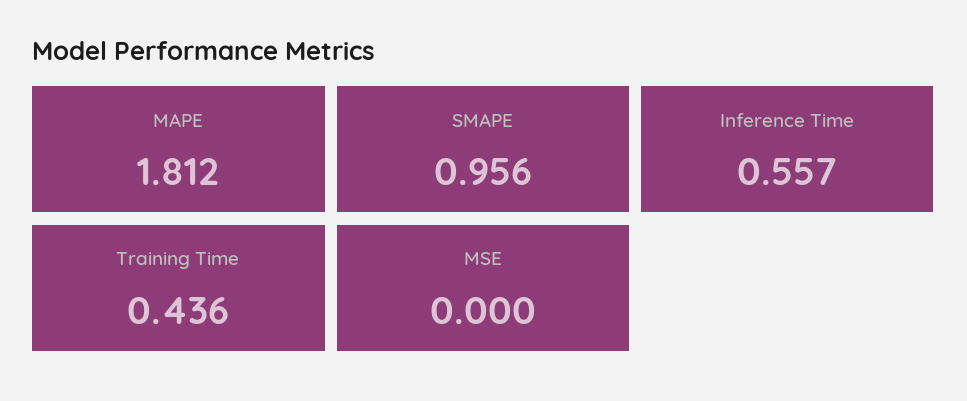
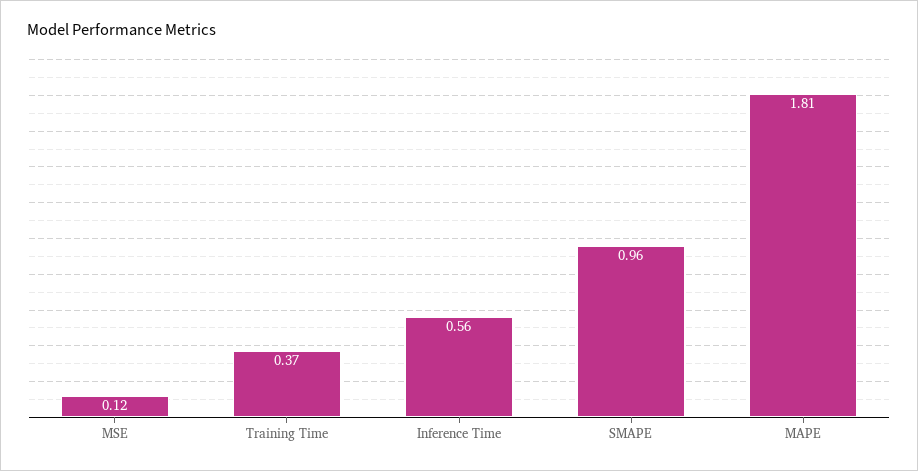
  {
    "MAPE": 1.812,
    "SMAPE": 0.956,
    "Inference Time": 0.557,
-   "Training Time": 0.436,
+   "Training Time": 0.37,
-   "MSE": 0
+   "MSE": 0.12
  }

